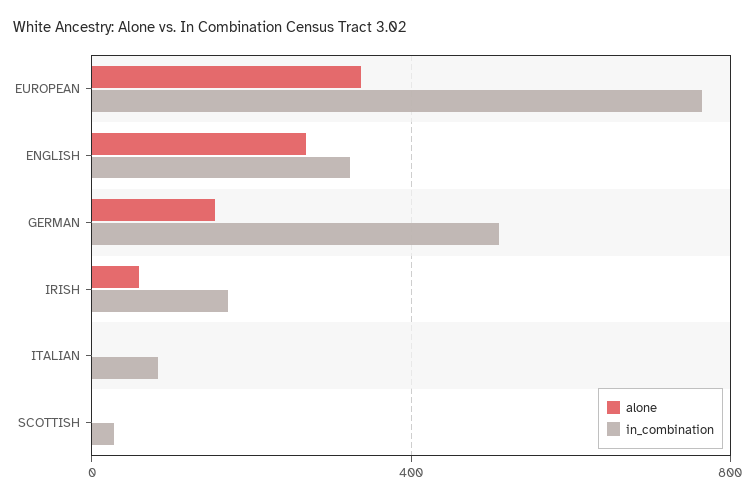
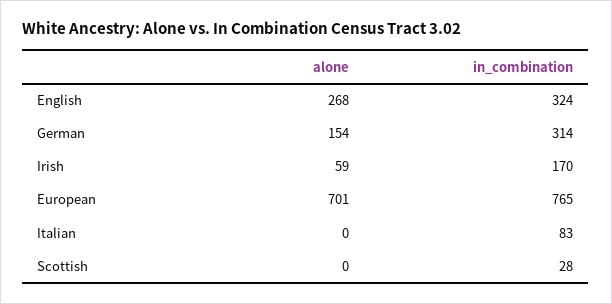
  {
    "alone": {
-     "EUROPEAN": 350,
+     "EUROPEAN": 701,
      "ENGLISH": 268,
      "GERMAN": 154,
      "IRISH": 59,
      "ITALIAN": 0,
      "SCOTTISH": 0
    },
    "in_combination": {
      "EUROPEAN": 765,
      "ENGLISH": 324,
-     "GERMAN": 500,
+     "GERMAN": 314,
      "IRISH": 170,
      "ITALIAN": 83,
      "SCOTTISH": 28
    }
  }

